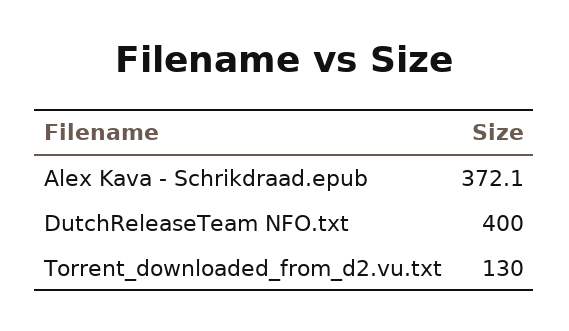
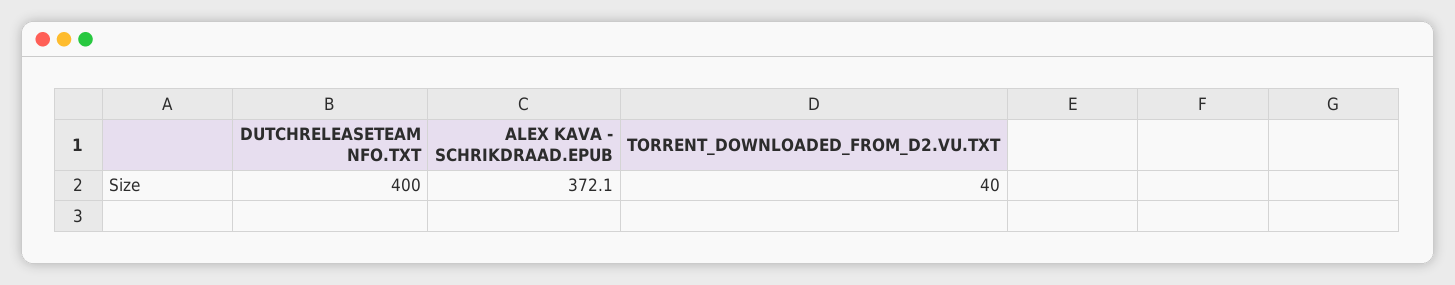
  {
    "Alex Kava - Schrikdraad.epub": 372.1,
    "DutchReleaseTeam NFO.txt": 400,
-   "Torrent_downloaded_from_d2.vu.txt": 130
+   "Torrent_downloaded_from_d2.vu.txt": 40
  }

